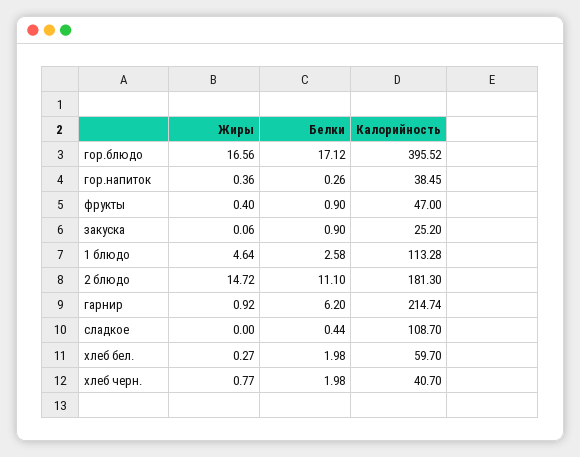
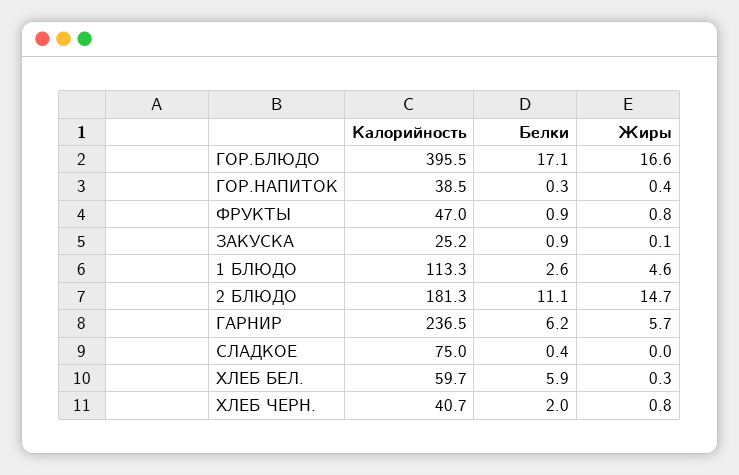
  {
    "Жиры": {
      "гор.блюдо": 16.56,
      "гор.напиток": 0.36,
-     "фрукты": 0.4,
+     "фрукты": 0.8,
      "закуска": 0.06,
      "1 блюдо": 4.64,
      "2 блюдо": 14.72,
-     "гарнир": 0.92,
+     "гарнир": 5.7,
      "сладкое": 0,
      "хлеб бел.": 0.27,
      "хлеб черн.": 0.77
    },
    "Белки": {
      "гор.блюдо": 17.12,
      "гор.напиток": 0.26,
      "фрукты": 0.9,
      "закуска": 0.9,
      "1 блюдо": 2.58,
      "2 блюдо": 11.1,
      "гарнир": 6.2,
      "сладкое": 0.44,
-     "хлеб бел.": 1.98,
+     "хлеб бел.": 5.9,
      "хлеб черн.": 1.98
    },
    "Калорийность": {
      "гор.блюдо": 395.52,
      "гор.напиток": 38.45,
      "фрукты": 47,
      "закуска": 25.2,
      "1 блюдо": 113.28,
      "2 блюдо": 181.3,
-     "гарнир": 214.74,
+     "гарнир": 236.5,
-     "сладкое": 108.7,
+     "сладкое": 75,
      "хлеб бел.": 59.7,
      "хлеб черн.": 40.7
    }
  }

